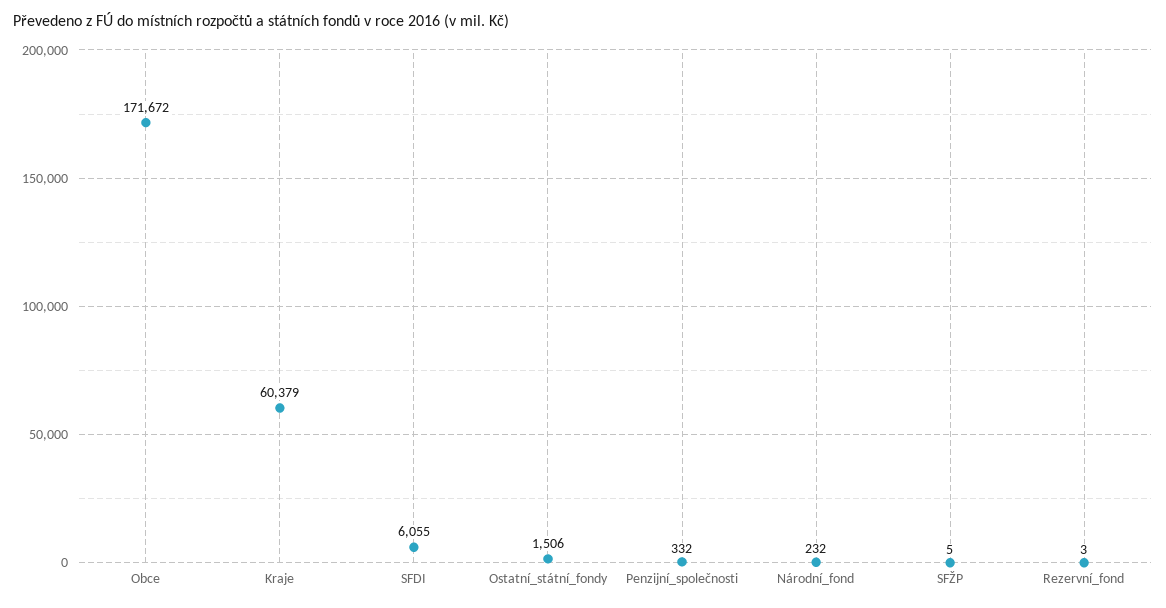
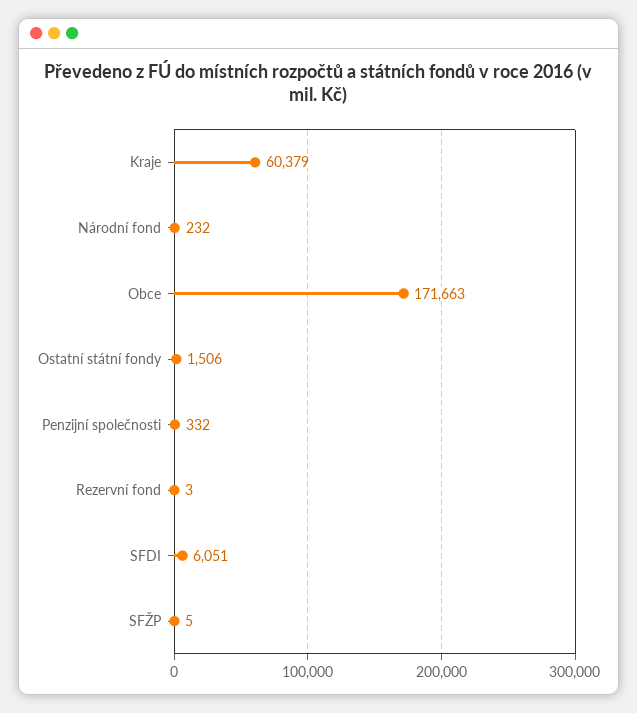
  {
-   "Obce": 171672,
+   "Obce": 171663,
    "Kraje": 60379,
-   "SFDI": 6055,
+   "SFDI": 6051,
    "Ostatní_státní_fondy": 1506,
    "Penzijní_společnosti": 332,
    "Národní_fond": 232,
    "SFŽP": 5,
    "Rezervní_fond": 3
  }

